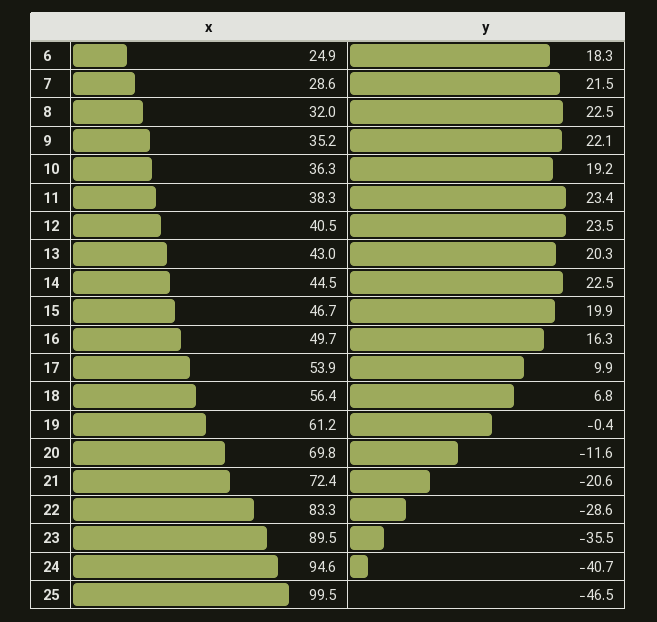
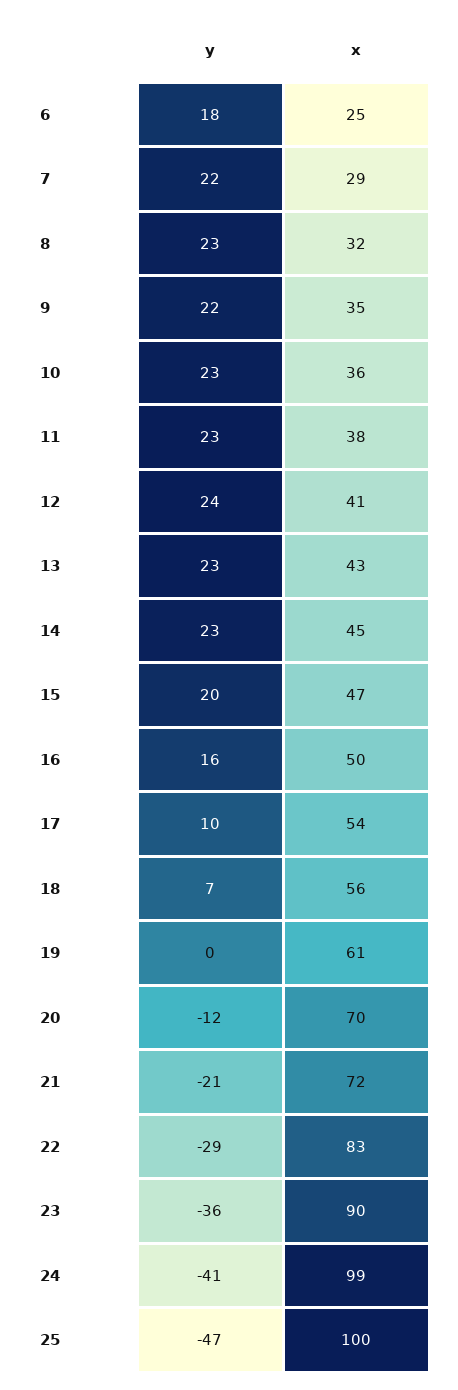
  {
    "x": {
      "6": 24.9,
      "7": 28.6,
      "8": 32,
      "9": 35.2,
      "10": 36.3,
      "11": 38.3,
      "12": 40.5,
      "13": 43,
      "14": 44.5,
      "15": 46.7,
      "16": 49.7,
      "17": 53.9,
      "18": 56.4,
      "19": 61.2,
      "20": 69.8,
      "21": 72.4,
      "22": 83.3,
      "23": 89.5,
-     "24": 94.6,
+     "24": 99,
      "25": 99.5
    },
    "y": {
      "6": 18.3,
      "7": 21.5,
      "8": 22.5,
      "9": 22.1,
-     "10": 19.2,
+     "10": 23,
      "11": 23.4,
      "12": 23.5,
-     "13": 20.3,
+     "13": 23,
      "14": 22.5,
      "15": 19.9,
      "16": 16.3,
      "17": 9.9,
      "18": 6.8,
      "19": -0.4,
      "20": -11.6,
      "21": -20.6,
      "22": -28.6,
      "23": -35.5,
      "24": -40.7,
      "25": -46.5
    }
  }

